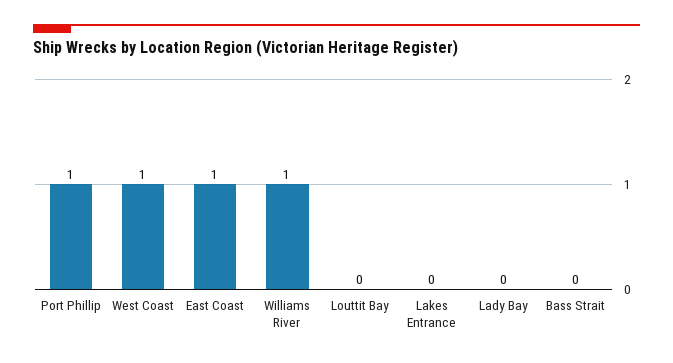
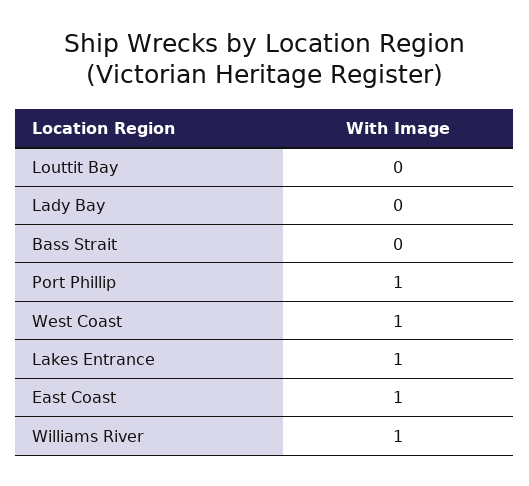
  {
    "Port Phillip": 1,
    "West Coast": 1,
    "East Coast": 1,
    "Williams River": 1,
    "Louttit Bay": 0,
-   "Lakes Entrance": 0,
+   "Lakes Entrance": 1,
    "Lady Bay": 0,
    "Bass Strait": 0
  }

